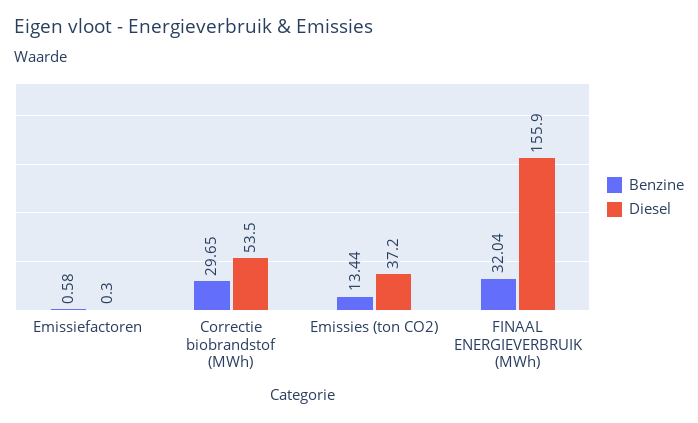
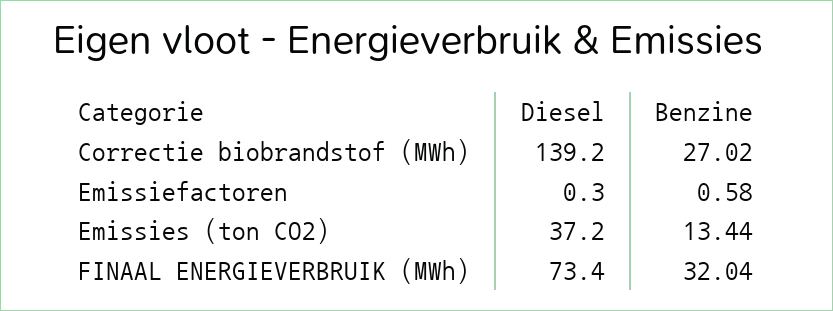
  {
    "Benzine": {
      "Emissiefactoren": 0.58,
-     "Correctie biobrandstof (MWh)": 29.65,
+     "Correctie biobrandstof (MWh)": 27.02,
      "Emissies (ton CO2)": 13.44,
      "FINAAL ENERGIEVERBRUIK (MWh)": 32.04
    },
    "Diesel": {
      "Emissiefactoren": 0.3,
-     "Correctie biobrandstof (MWh)": 53.5,
+     "Correctie biobrandstof (MWh)": 139.2,
      "Emissies (ton CO2)": 37.2,
-     "FINAAL ENERGIEVERBRUIK (MWh)": 155.9
+     "FINAAL ENERGIEVERBRUIK (MWh)": 73.4
    }
  }

